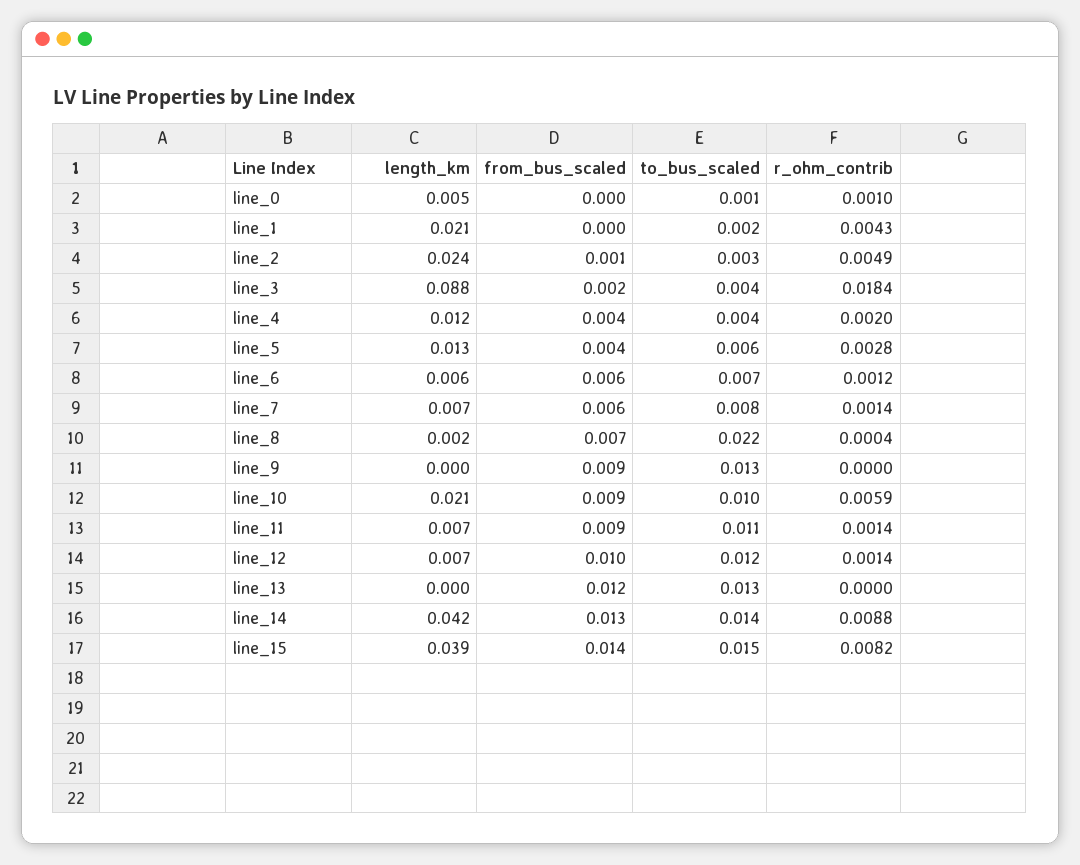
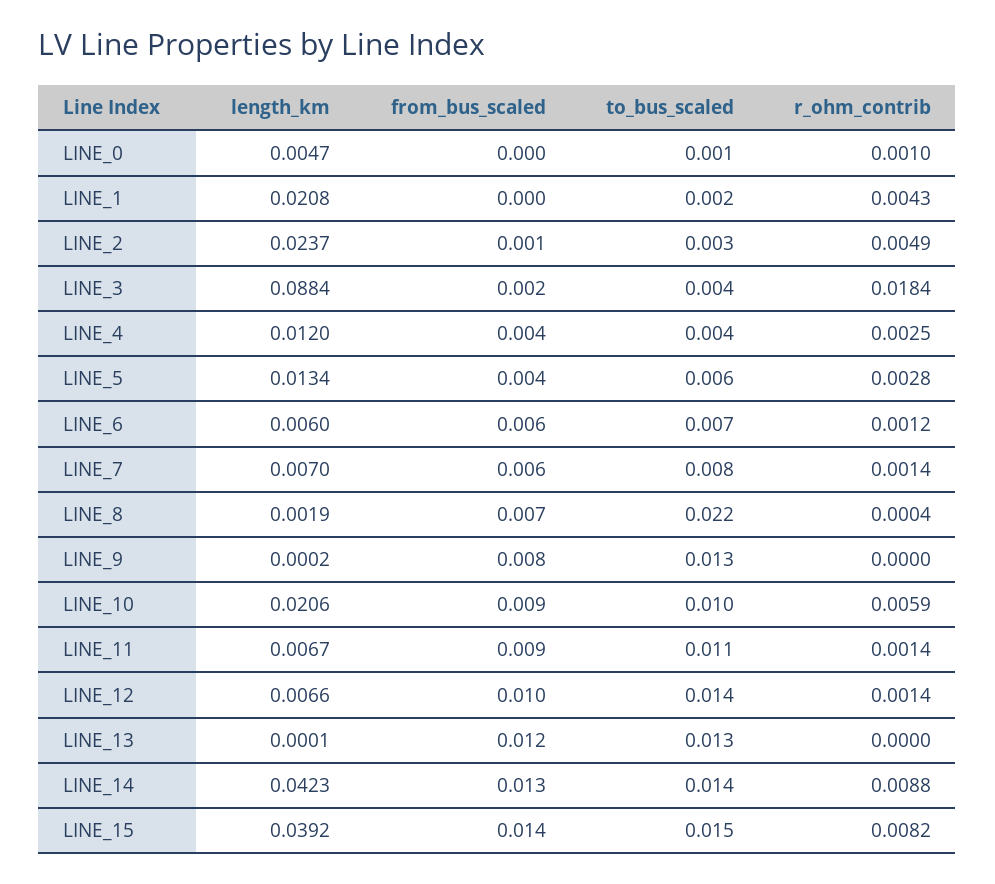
  {
    "length_km": {
      "line_0": 0.0047,
      "line_1": 0.0208,
      "line_2": 0.0237,
      "line_3": 0.0884,
      "line_4": 0.012,
      "line_5": 0.0134,
      "line_6": 0.006,
      "line_7": 0.007,
      "line_8": 0.0019,
      "line_9": 0.0002,
      "line_10": 0.0206,
      "line_11": 0.0067,
      "line_12": 0.0066,
      "line_13": 0.0001,
      "line_14": 0.0423,
      "line_15": 0.0392
    },
    "from_bus_scaled": {
      "line_0": 0,
      "line_1": 0,
      "line_2": 0.001,
      "line_3": 0.002,
      "line_4": 0.004,
      "line_5": 0.004,
      "line_6": 0.006,
      "line_7": 0.006,
      "line_8": 0.007,
-     "line_9": 0.009,
+     "line_9": 0.008,
      "line_10": 0.009,
      "line_11": 0.009,
      "line_12": 0.01,
      "line_13": 0.012,
      "line_14": 0.013,
      "line_15": 0.014
    },
    "to_bus_scaled": {
      "line_0": 0.001,
      "line_1": 0.002,
      "line_2": 0.003,
      "line_3": 0.004,
      "line_4": 0.004,
      "line_5": 0.006,
      "line_6": 0.007,
      "line_7": 0.008,
      "line_8": 0.022,
      "line_9": 0.013,
      "line_10": 0.01,
      "line_11": 0.011,
-     "line_12": 0.012,
+     "line_12": 0.014,
      "line_13": 0.013,
      "line_14": 0.014,
      "line_15": 0.015
    },
    "r_ohm_contrib": {
      "line_0": 0.001,
      "line_1": 0.0043,
      "line_2": 0.0049,
      "line_3": 0.0184,
-     "line_4": 0.002,
+     "line_4": 0.0025,
      "line_5": 0.0028,
      "line_6": 0.0012,
      "line_7": 0.0014,
      "line_8": 0.0004,
      "line_9": 0,
      "line_10": 0.0059,
      "line_11": 0.0014,
      "line_12": 0.0014,
      "line_13": 0,
      "line_14": 0.0088,
      "line_15": 0.0082
    }
  }

